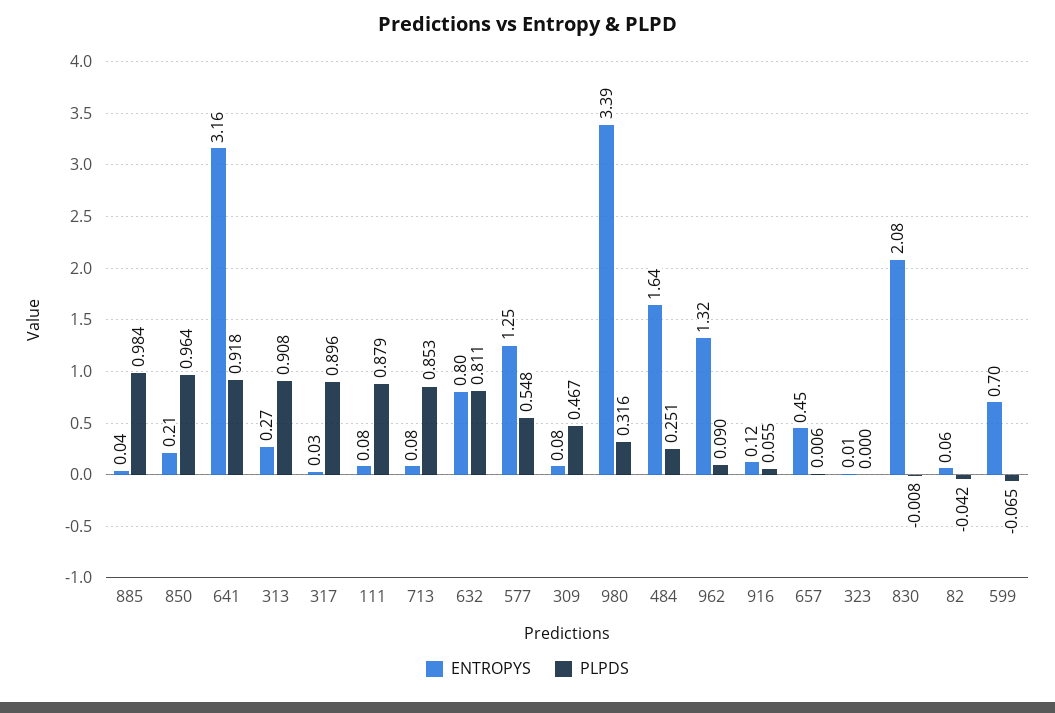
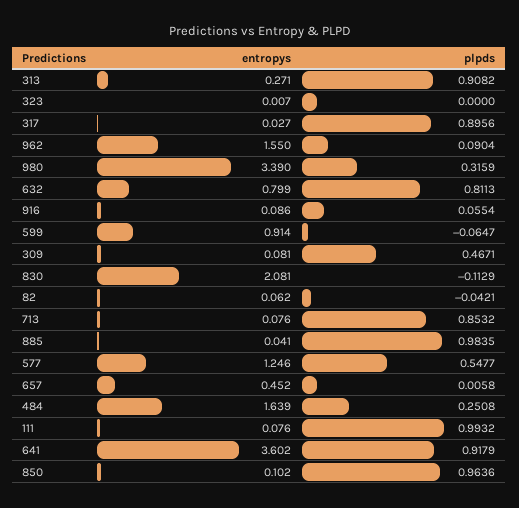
  {
    "ENTROPYS": {
      "885": 0.041,
-     "850": 0.21,
+     "850": 0.102,
-     "641": 3.16,
+     "641": 3.602,
      "313": 0.271,
      "317": 0.027,
      "111": 0.076,
      "713": 0.076,
      "632": 0.799,
      "577": 1.246,
      "309": 0.081,
      "980": 3.39,
      "484": 1.639,
-     "962": 1.32,
+     "962": 1.55,
-     "916": 0.12,
+     "916": 0.086,
      "657": 0.452,
      "323": 0.007,
      "830": 2.081,
      "82": 0.062,
-     "599": 0.7
+     "599": 0.914
    },
    "PLPDS": {
      "885": 0.9835,
      "850": 0.9636,
      "641": 0.9179,
      "313": 0.9082,
      "317": 0.8956,
-     "111": 0.879,
+     "111": 0.9932,
      "713": 0.8532,
      "632": 0.8113,
      "577": 0.5477,
      "309": 0.4671,
      "980": 0.3159,
      "484": 0.2508,
      "962": 0.0904,
      "916": 0.0554,
      "657": 0.0058,
      "323": 0,
-     "830": -0.008,
+     "830": -0.1129,
      "82": -0.0421,
      "599": -0.0647
    }
  }

